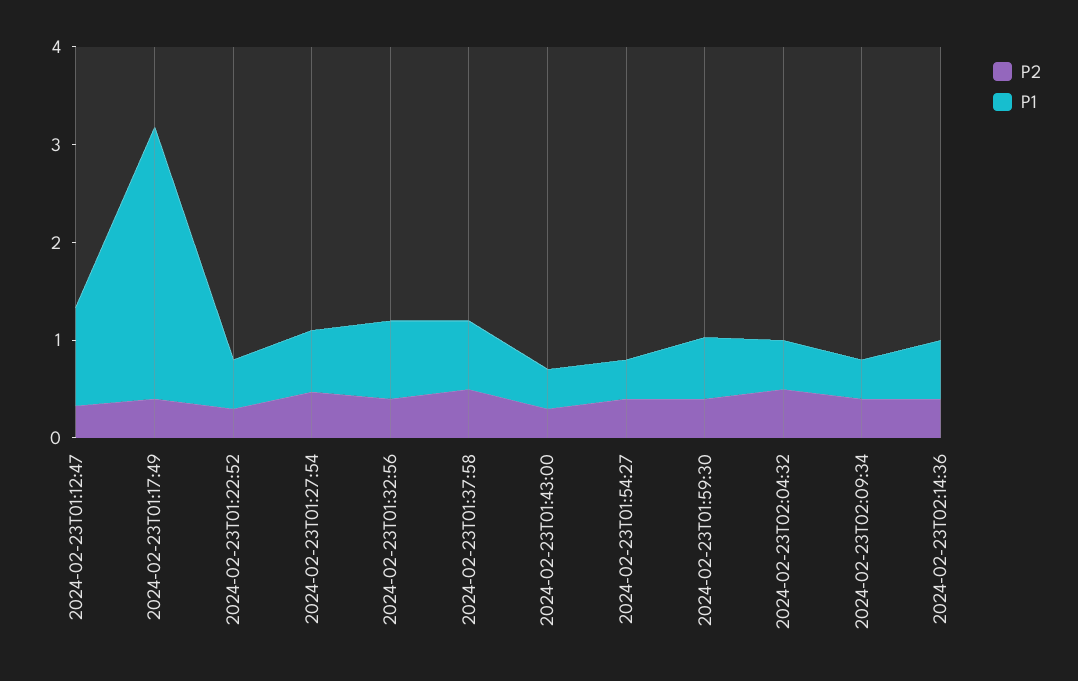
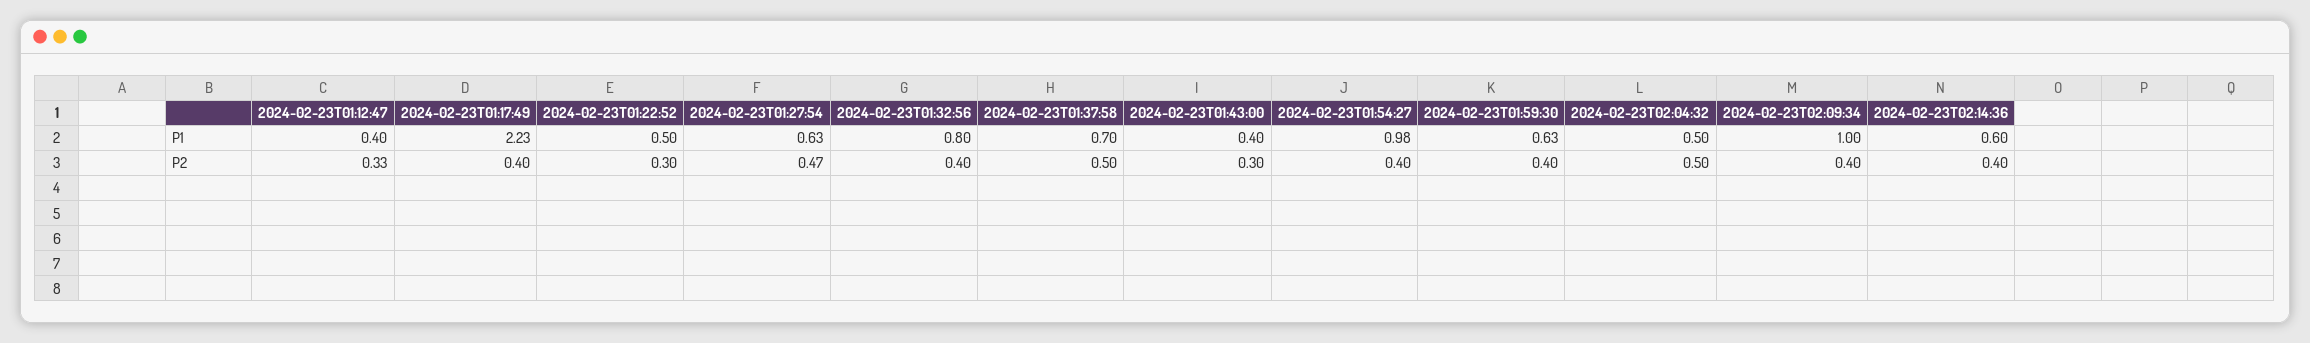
  {
    "P2": {
      "2024-02-23T01:12:47": 0.33,
      "2024-02-23T01:17:49": 0.4,
      "2024-02-23T01:22:52": 0.3,
      "2024-02-23T01:27:54": 0.47,
      "2024-02-23T01:32:56": 0.4,
      "2024-02-23T01:37:58": 0.5,
      "2024-02-23T01:43:00": 0.3,
      "2024-02-23T01:54:27": 0.4,
      "2024-02-23T01:59:30": 0.4,
      "2024-02-23T02:04:32": 0.5,
      "2024-02-23T02:09:34": 0.4,
      "2024-02-23T02:14:36": 0.4
    },
    "P1": {
-     "2024-02-23T01:12:47": 1,
+     "2024-02-23T01:12:47": 0.4,
-     "2024-02-23T01:17:49": 2.8,
+     "2024-02-23T01:17:49": 2.23,
      "2024-02-23T01:22:52": 0.5,
      "2024-02-23T01:27:54": 0.63,
      "2024-02-23T01:32:56": 0.8,
      "2024-02-23T01:37:58": 0.7,
      "2024-02-23T01:43:00": 0.4,
-     "2024-02-23T01:54:27": 0.4,
+     "2024-02-23T01:54:27": 0.98,
      "2024-02-23T01:59:30": 0.63,
      "2024-02-23T02:04:32": 0.5,
-     "2024-02-23T02:09:34": 0.4,
+     "2024-02-23T02:09:34": 1,
      "2024-02-23T02:14:36": 0.6
    }
  }

